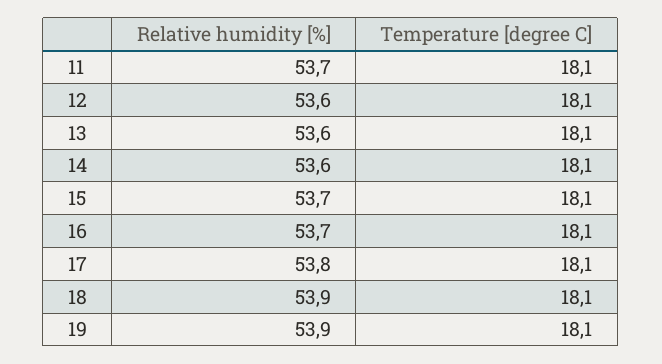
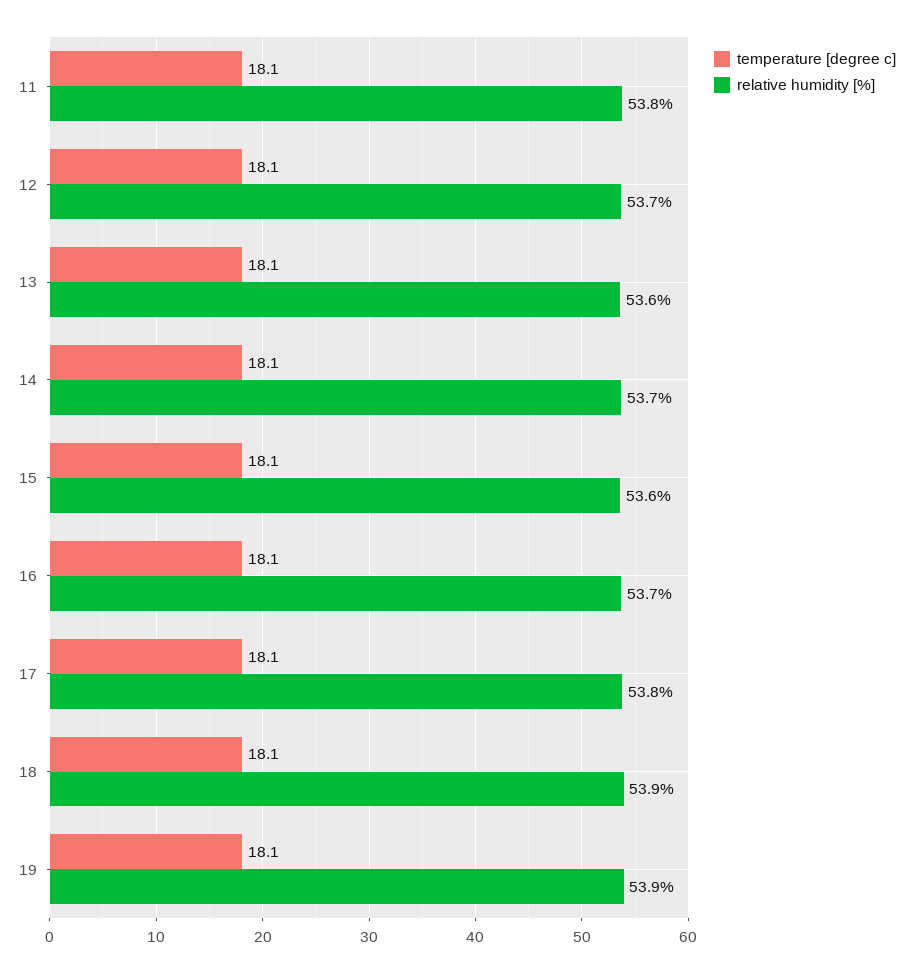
  {
    "Relative humidity [%]": {
-     "11": 53.7,
+     "11": 53.8,
-     "12": 53.6,
+     "12": 53.7,
      "13": 53.6,
-     "14": 53.6,
+     "14": 53.7,
-     "15": 53.7,
+     "15": 53.6,
      "16": 53.7,
      "17": 53.8,
      "18": 53.9,
      "19": 53.9
    },
    "Temperature [degree C]": {
      "11": 18.1,
      "12": 18.1,
      "13": 18.1,
      "14": 18.1,
      "15": 18.1,
      "16": 18.1,
      "17": 18.1,
      "18": 18.1,
      "19": 18.1
    }
  }

